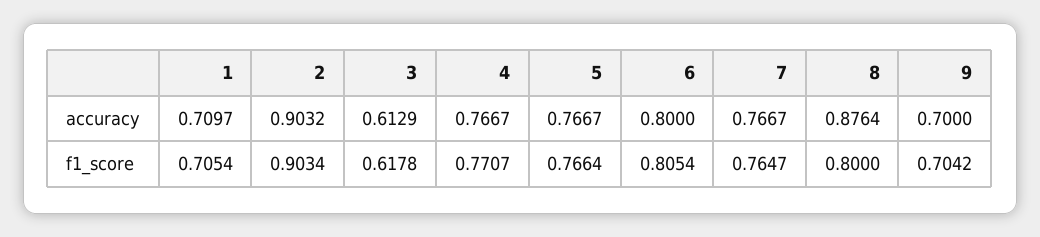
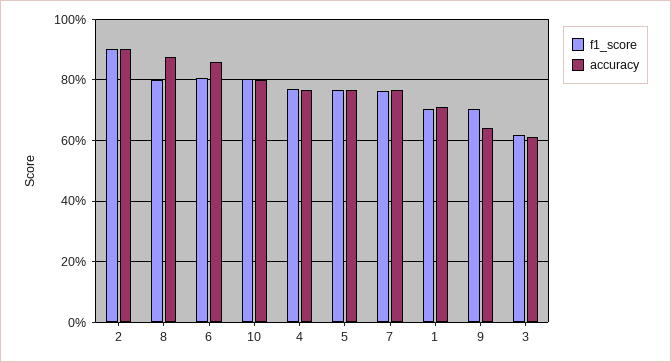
  {
    "accuracy": {
      "1": 0.7097,
      "2": 0.9032,
      "3": 0.6129,
      "4": 0.7667,
      "5": 0.7667,
-     "6": 0.8,
+     "6": 0.86,
      "7": 0.7667,
      "8": 0.8764,
-     "9": 0.7
+     "9": 0.64,
+     "10": 0.8
    },
    "f1_score": {
      "1": 0.7054,
      "2": 0.9034,
      "3": 0.6178,
      "4": 0.7707,
      "5": 0.7664,
      "6": 0.8054,
      "7": 0.7647,
      "8": 0.8,
-     "9": 0.7042
+     "9": 0.7042,
+     "10": 0.8
    }
  }

